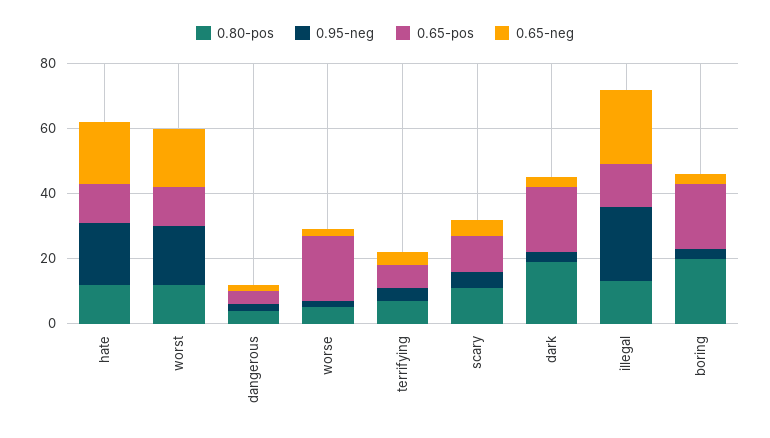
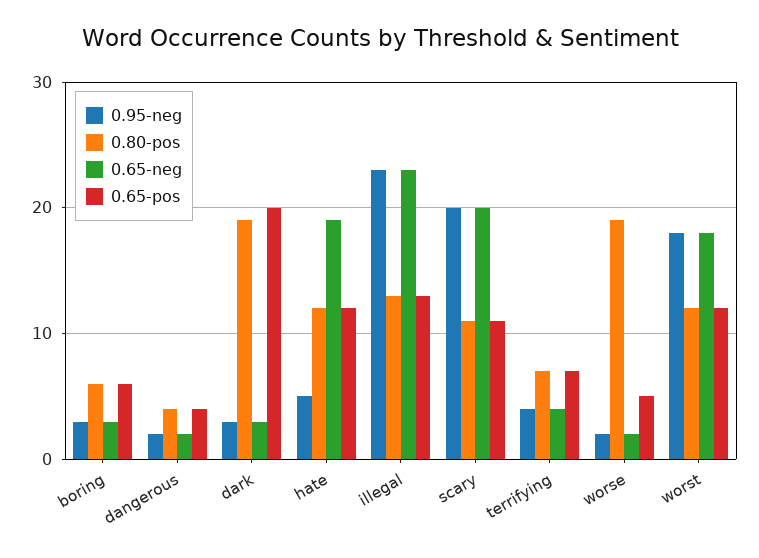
  {
    "0.80-pos": {
      "hate": 12,
      "worst": 12,
      "dangerous": 4,
-     "worse": 5,
+     "worse": 19,
      "terrifying": 7,
      "scary": 11,
      "dark": 19,
      "illegal": 13,
-     "boring": 20
+     "boring": 6
    },
    "0.95-neg": {
-     "hate": 20,
+     "hate": 5,
      "worst": 18,
      "dangerous": 2,
      "worse": 2,
      "terrifying": 4,
-     "scary": 5,
+     "scary": 20,
      "dark": 3,
      "illegal": 23,
      "boring": 3
    },
    "0.65-pos": {
      "hate": 12,
      "worst": 12,
      "dangerous": 4,
-     "worse": 20,
+     "worse": 5,
      "terrifying": 7,
      "scary": 11,
      "dark": 20,
      "illegal": 13,
-     "boring": 20
+     "boring": 6
    },
    "0.65-neg": {
      "hate": 19,
      "worst": 18,
      "dangerous": 2,
      "worse": 2,
      "terrifying": 4,
-     "scary": 5,
+     "scary": 20,
      "dark": 3,
      "illegal": 23,
      "boring": 3
    }
  }

